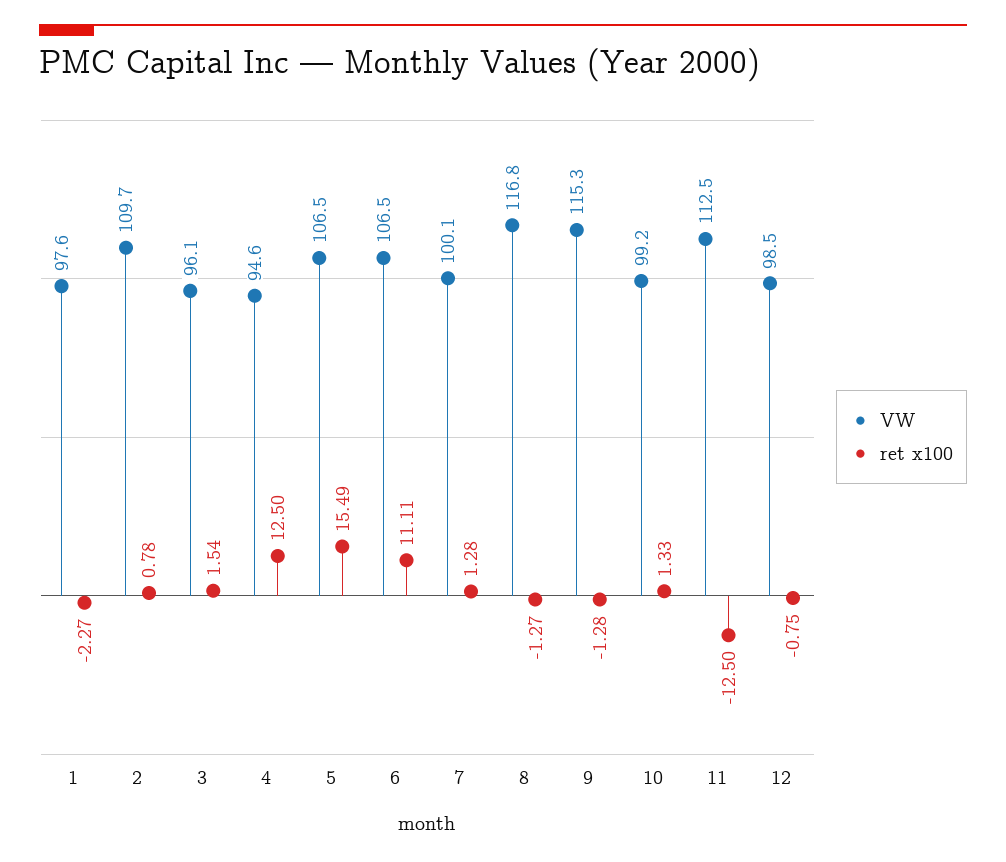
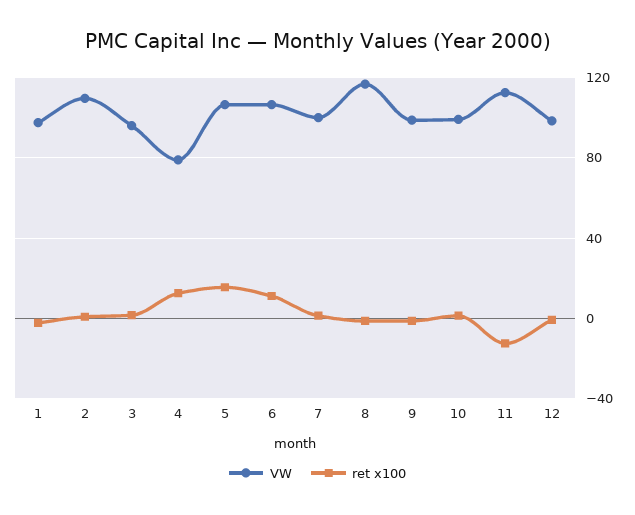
  {
    "VW": {
      "1": 97.6,
      "2": 109.7,
      "3": 96.1,
-     "4": 94.6,
+     "4": 80,
      "5": 106.5,
      "6": 106.5,
      "7": 100.1,
      "8": 116.8,
-     "9": 115.3,
+     "9": 100,
      "10": 99.2,
      "11": 112.5,
      "12": 98.5
    },
    "ret x100": {
      "1": -2.27,
      "2": 0.78,
      "3": 1.54,
      "4": 12.5,
      "5": 15.49,
      "6": 11.11,
      "7": 1.28,
      "8": -1.27,
      "9": -1.28,
      "10": 1.33,
      "11": -12.5,
      "12": -0.75
    }
  }

